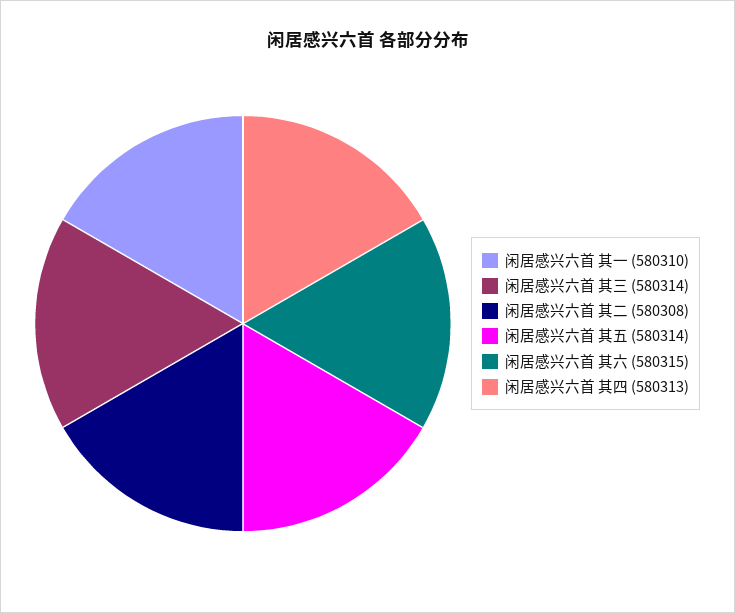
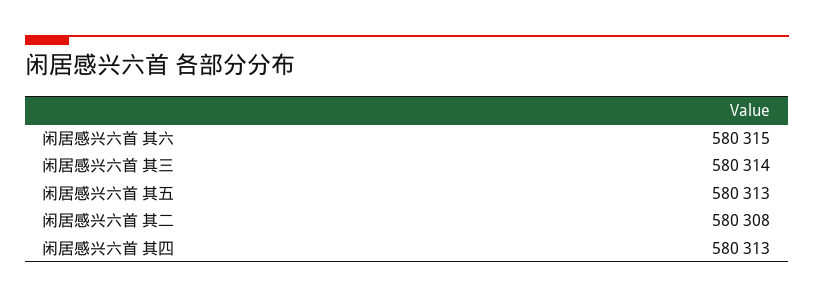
  {
-   "闲居感兴六首 其一": 580310,
    "闲居感兴六首 其三": 580314,
    "闲居感兴六首 其二": 580308,
-   "闲居感兴六首 其五": 580314,
+   "闲居感兴六首 其五": 580313,
    "闲居感兴六首 其六": 580315,
    "闲居感兴六首 其四": 580313
  }

